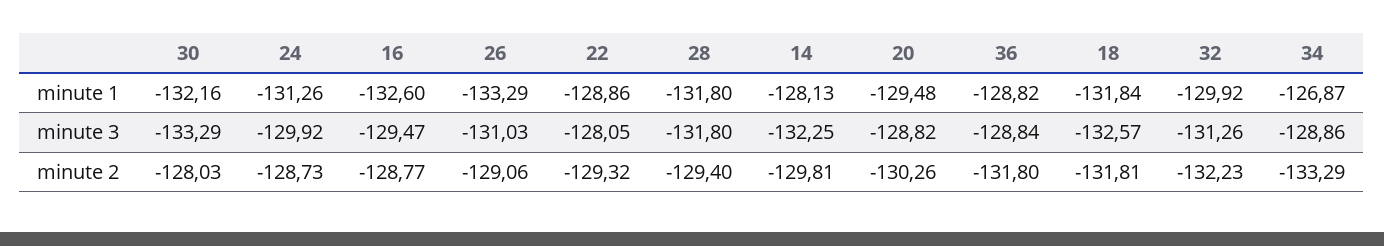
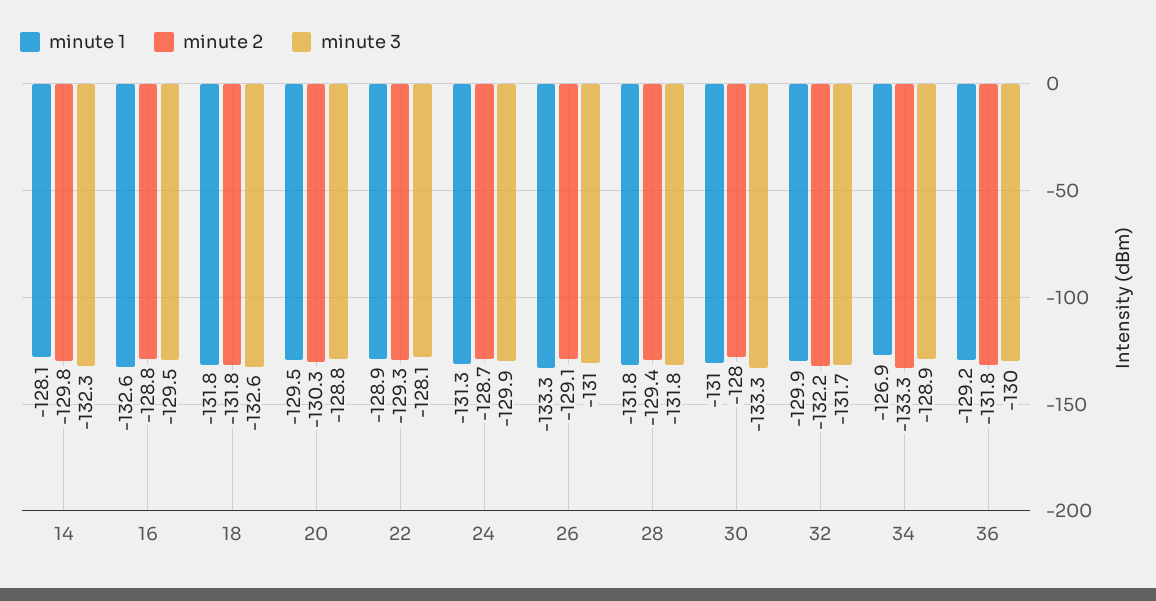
  {
    "minute 1": {
-     "30": -132.16,
+     "30": -131,
      "24": -131.26,
      "16": -132.6,
      "26": -133.29,
      "22": -128.86,
      "28": -131.8,
      "14": -128.13,
      "20": -129.48,
-     "36": -128.82,
+     "36": -129.2,
      "18": -131.84,
      "32": -129.92,
      "34": -126.87
    },
    "minute 3": {
      "30": -133.29,
      "24": -129.92,
      "16": -129.47,
      "26": -131.03,
      "22": -128.05,
      "28": -131.8,
      "14": -132.25,
      "20": -128.82,
-     "36": -128.84,
+     "36": -130,
      "18": -132.57,
-     "32": -131.26,
+     "32": -131.7,
      "34": -128.86
    },
    "minute 2": {
      "30": -128.03,
      "24": -128.73,
      "16": -128.77,
      "26": -129.06,
      "22": -129.32,
      "28": -129.4,
      "14": -129.81,
      "20": -130.26,
      "36": -131.8,
      "18": -131.81,
      "32": -132.23,
      "34": -133.29
    }
  }

